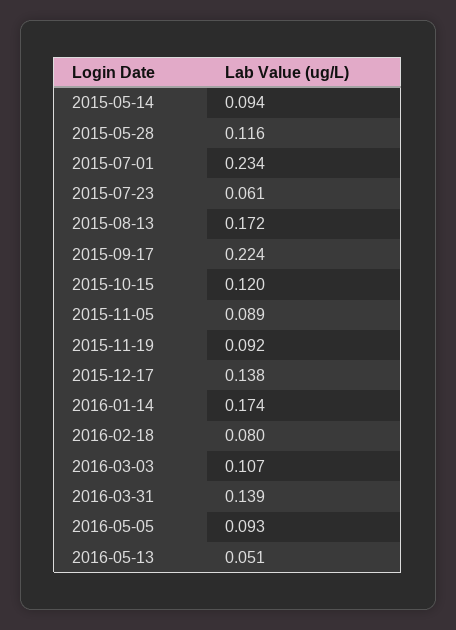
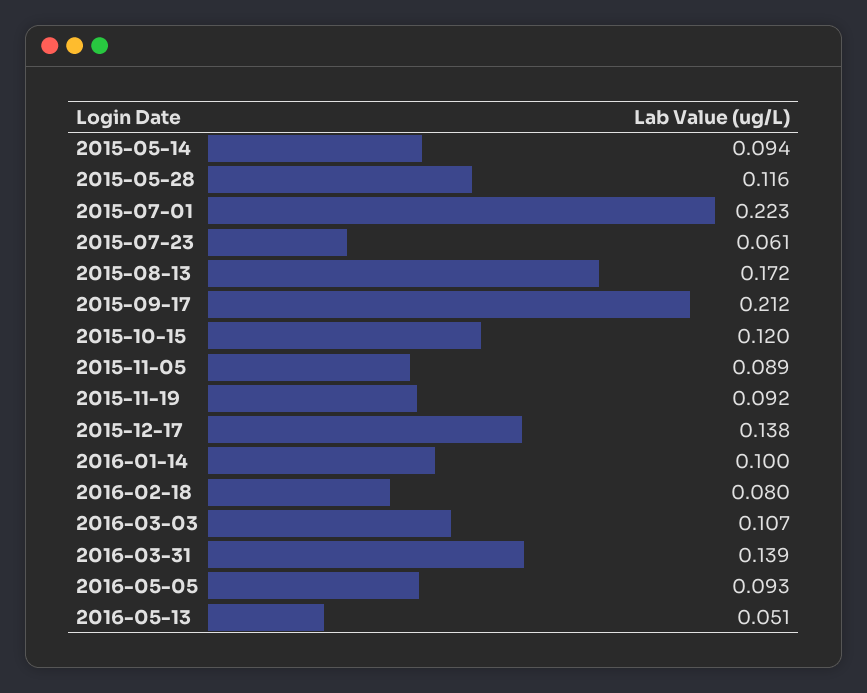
  {
    "2015-05-14": 0.094,
    "2015-05-28": 0.116,
-   "2015-07-01": 0.234,
+   "2015-07-01": 0.223,
    "2015-07-23": 0.061,
    "2015-08-13": 0.172,
-   "2015-09-17": 0.224,
+   "2015-09-17": 0.212,
    "2015-10-15": 0.12,
    "2015-11-05": 0.089,
    "2015-11-19": 0.092,
    "2015-12-17": 0.138,
-   "2016-01-14": 0.174,
+   "2016-01-14": 0.1,
    "2016-02-18": 0.08,
    "2016-03-03": 0.107,
    "2016-03-31": 0.139,
    "2016-05-05": 0.093,
    "2016-05-13": 0.051
  }

